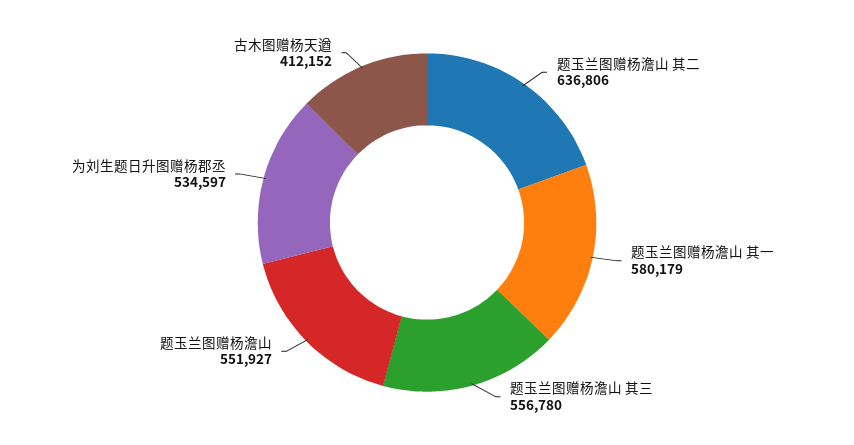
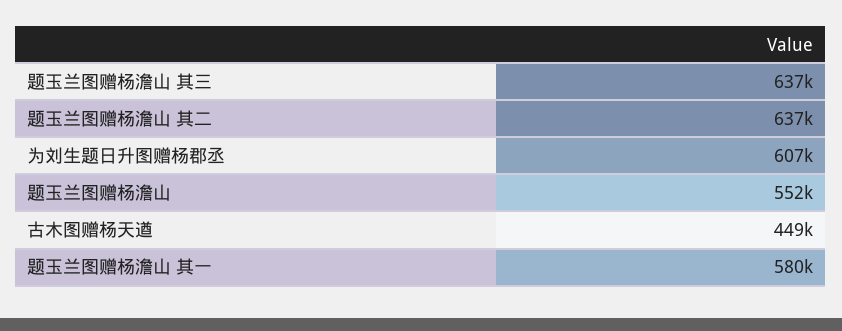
  {
    "题玉兰图赠杨澹山 其二": 636806,
    "题玉兰图赠杨澹山 其一": 580179,
-   "题玉兰图赠杨澹山 其三": 556780,
+   "题玉兰图赠杨澹山 其三": 637000,
    "题玉兰图赠杨澹山": 551927,
-   "为刘生题日升图赠杨郡丞": 534597,
+   "为刘生题日升图赠杨郡丞": 607000,
-   "古木图赠杨天遒": 412152
+   "古木图赠杨天遒": 449000
  }

